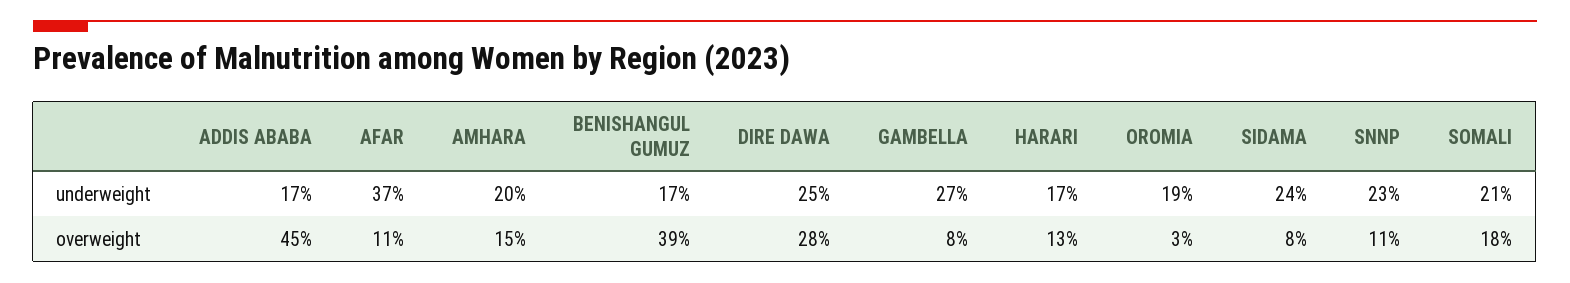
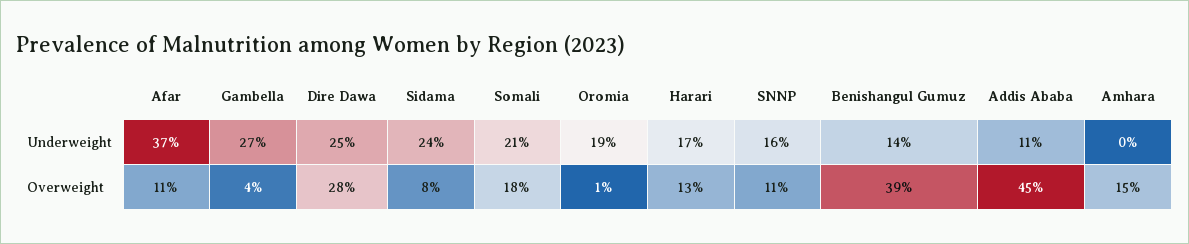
  {
    "ADDIS ABABA": {
-     "underweight": 17,
+     "underweight": 11,
      "overweight": 45
    },
    "AFAR": {
      "underweight": 37,
      "overweight": 11
    },
    "AMHARA": {
-     "underweight": 20,
+     "underweight": 0,
      "overweight": 15
    },
    "BENISHANGUL GUMUZ": {
-     "underweight": 17,
+     "underweight": 14,
      "overweight": 39
    },
    "DIRE DAWA": {
      "underweight": 25,
      "overweight": 28
    },
    "GAMBELLA": {
      "underweight": 27,
-     "overweight": 8
+     "overweight": 4
    },
    "HARARI": {
      "underweight": 17,
      "overweight": 13
    },
    "OROMIA": {
      "underweight": 19,
-     "overweight": 3
+     "overweight": 1
    },
    "SIDAMA": {
      "underweight": 24,
      "overweight": 8
    },
    "SNNP": {
-     "underweight": 23,
+     "underweight": 16,
      "overweight": 11
    },
    "SOMALI": {
      "underweight": 21,
      "overweight": 18
    }
  }

